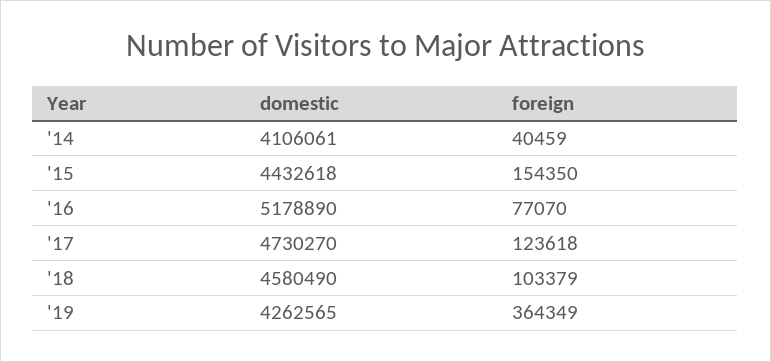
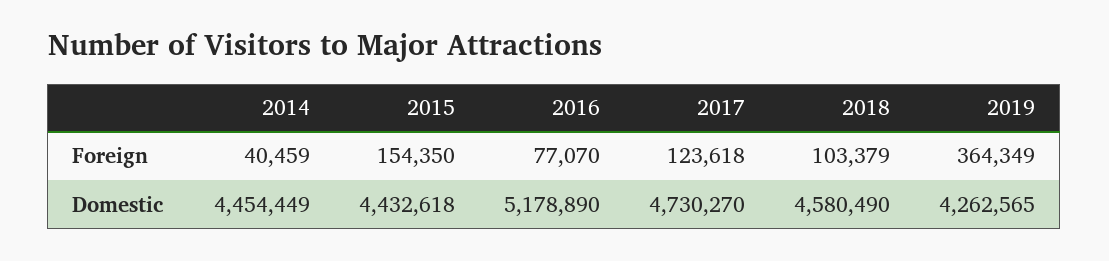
  {
    "domestic": {
-     "'14": 4106061,
+     "'14": 4454449,
      "'15": 4432618,
      "'16": 5178890,
      "'17": 4730270,
      "'18": 4580490,
      "'19": 4262565
    },
    "foreign": {
      "'14": 40459,
      "'15": 154350,
      "'16": 77070,
      "'17": 123618,
      "'18": 103379,
      "'19": 364349
    }
  }

